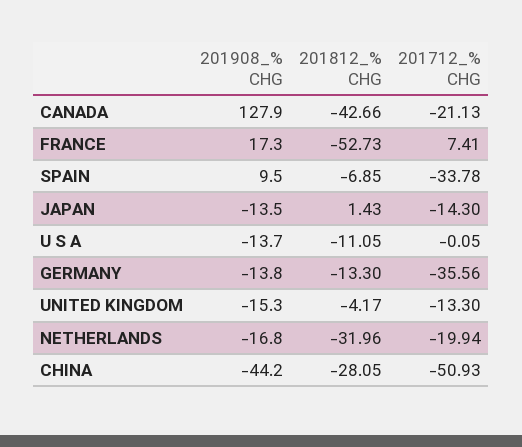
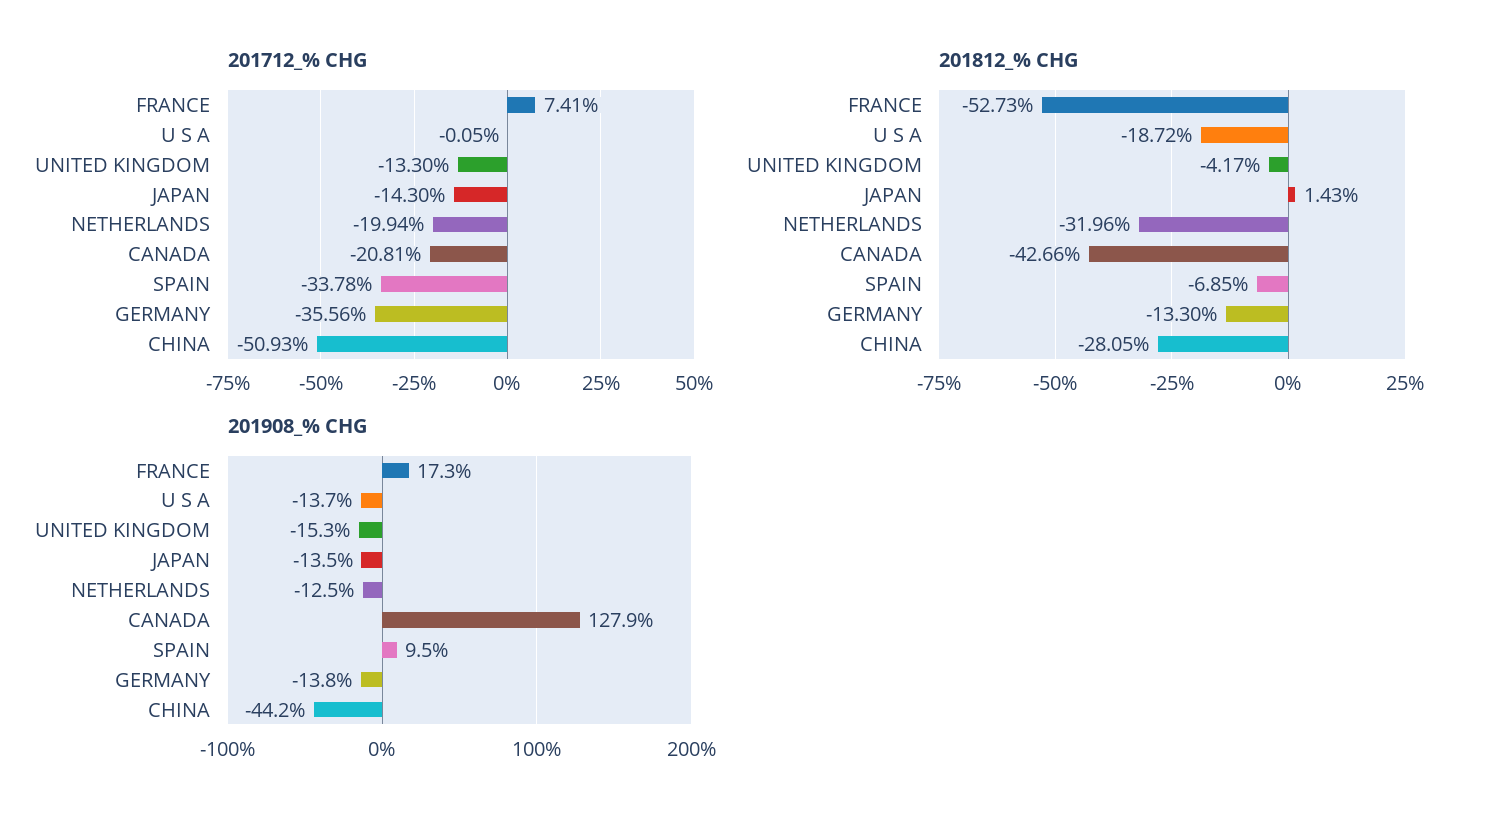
  {
    "201908_% CHG": {
      "CANADA": 127.9,
      "FRANCE": 17.3,
      "SPAIN": 9.5,
      "JAPAN": -13.5,
      "U S A": -13.7,
      "GERMANY": -13.8,
      "UNITED KINGDOM": -15.3,
-     "NETHERLANDS": -16.8,
+     "NETHERLANDS": -12.5,
      "CHINA": -44.2
    },
    "201812_% CHG": {
      "CANADA": -42.66,
      "FRANCE": -52.73,
      "SPAIN": -6.85,
      "JAPAN": 1.43,
-     "U S A": -11.05,
+     "U S A": -18.72,
      "GERMANY": -13.3,
      "UNITED KINGDOM": -4.17,
      "NETHERLANDS": -31.96,
      "CHINA": -28.05
    },
    "201712_% CHG": {
-     "CANADA": -21.13,
+     "CANADA": -20.81,
      "FRANCE": 7.41,
      "SPAIN": -33.78,
      "JAPAN": -14.3,
      "U S A": -0.05,
      "GERMANY": -35.56,
      "UNITED KINGDOM": -13.3,
      "NETHERLANDS": -19.94,
      "CHINA": -50.93
    }
  }

